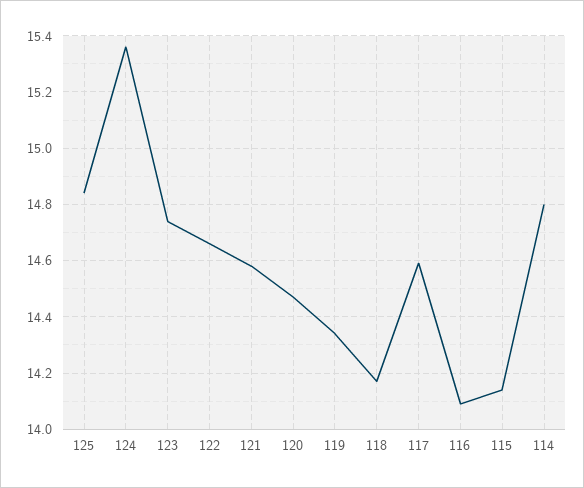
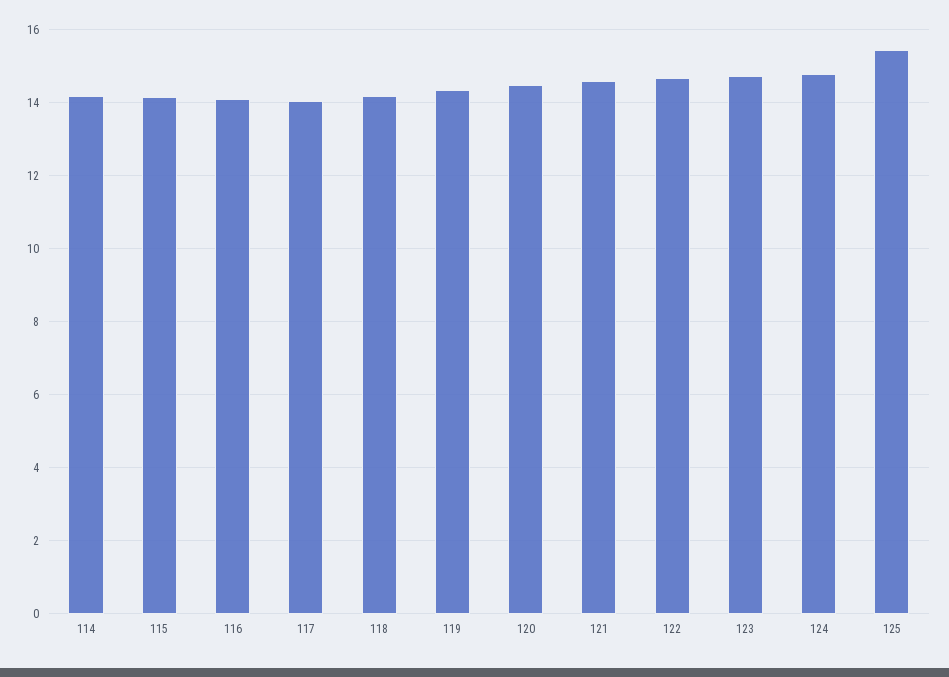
  {
-   "125": 14.85,
+   "125": 15.4,
-   "124": 15.35,
+   "124": 14.8,
    "123": 14.75,
    "122": 14.65,
    "121": 14.6,
    "120": 14.45,
    "119": 14.35,
    "118": 14.15,
-   "117": 14.6,
+   "117": 14,
    "116": 14.1,
    "115": 14.15,
-   "114": 14.8
+   "114": 14.2
  }

